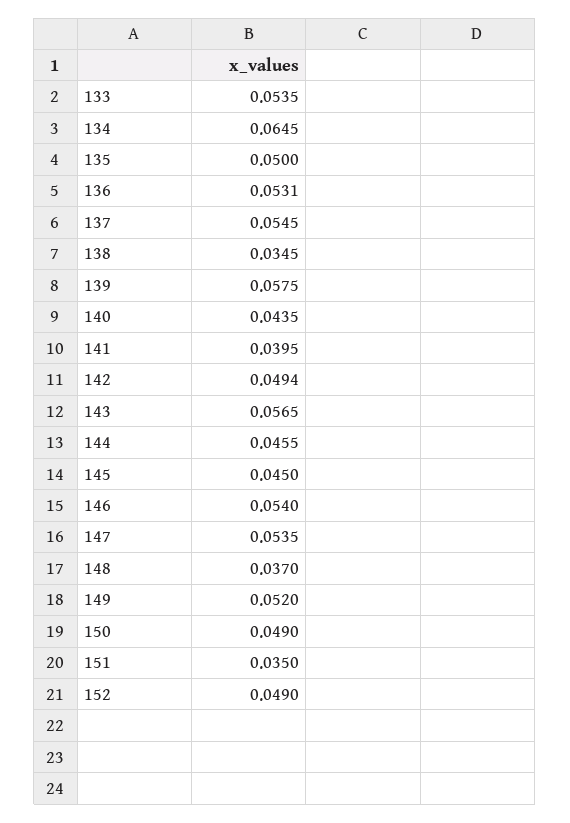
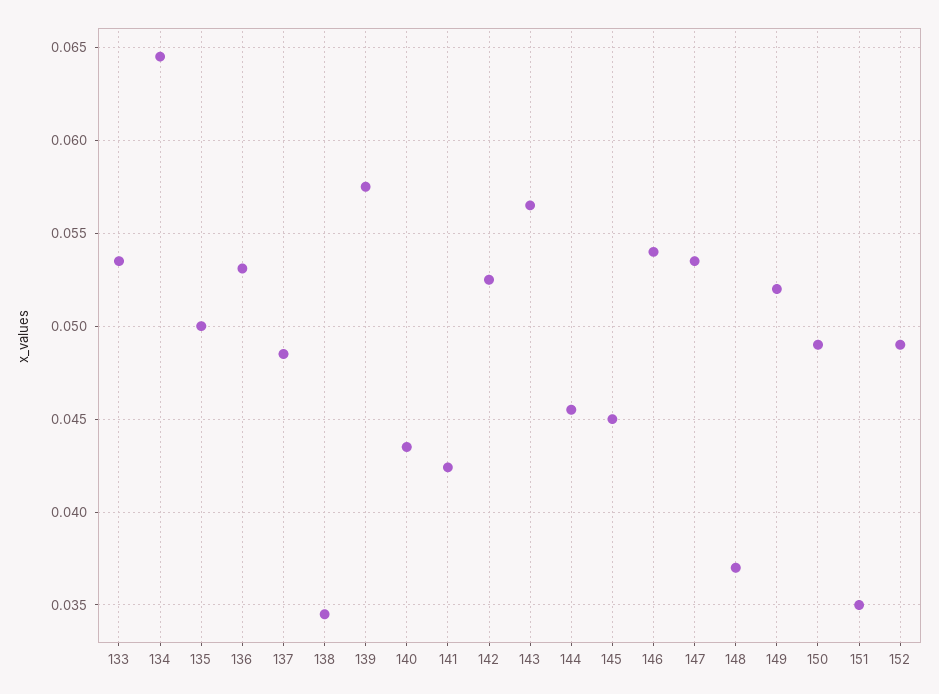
  {
    "133": 0.0535,
    "134": 0.0645,
    "135": 0.05,
    "136": 0.0531,
-   "137": 0.0545,
+   "137": 0.0485,
    "138": 0.0345,
    "139": 0.0575,
    "140": 0.0435,
-   "141": 0.0395,
+   "141": 0.0425,
-   "142": 0.0494,
+   "142": 0.0525,
    "143": 0.0565,
    "144": 0.0455,
    "145": 0.045,
    "146": 0.054,
    "147": 0.0535,
    "148": 0.037,
    "149": 0.052,
    "150": 0.049,
    "151": 0.035,
    "152": 0.049
  }

